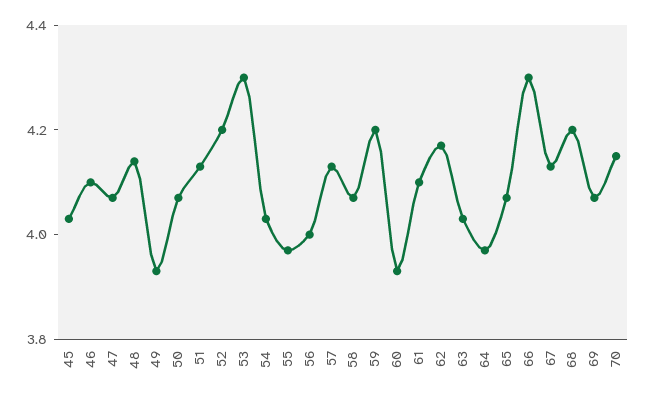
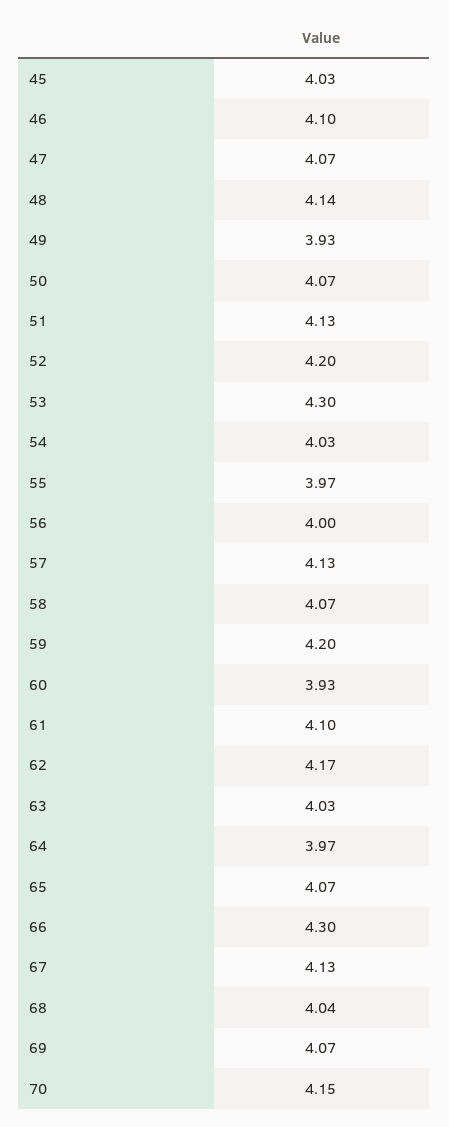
  {
    "45": 4.03,
    "46": 4.1,
    "47": 4.07,
    "48": 4.14,
    "49": 3.93,
    "50": 4.07,
    "51": 4.13,
    "52": 4.2,
    "53": 4.3,
    "54": 4.03,
    "55": 3.97,
    "56": 4,
    "57": 4.13,
    "58": 4.07,
    "59": 4.2,
    "60": 3.93,
    "61": 4.1,
    "62": 4.17,
    "63": 4.03,
    "64": 3.97,
    "65": 4.07,
    "66": 4.3,
    "67": 4.13,
-   "68": 4.2,
+   "68": 4.04,
    "69": 4.07,
    "70": 4.15
  }

